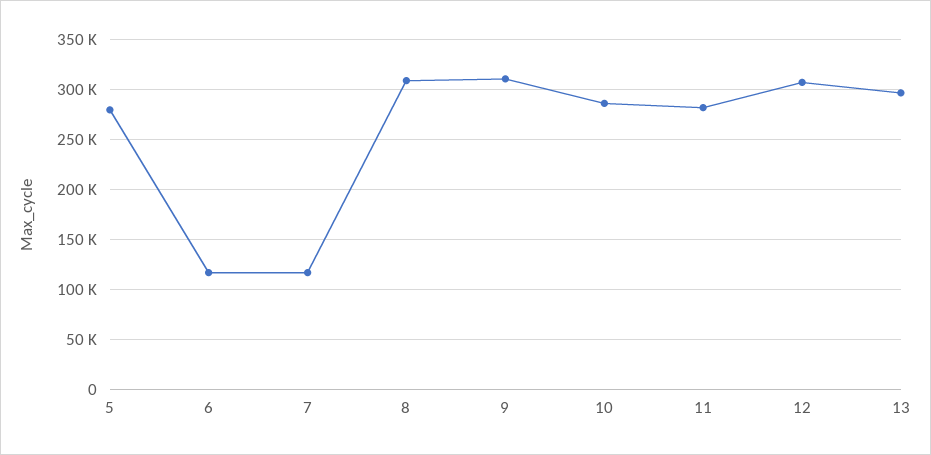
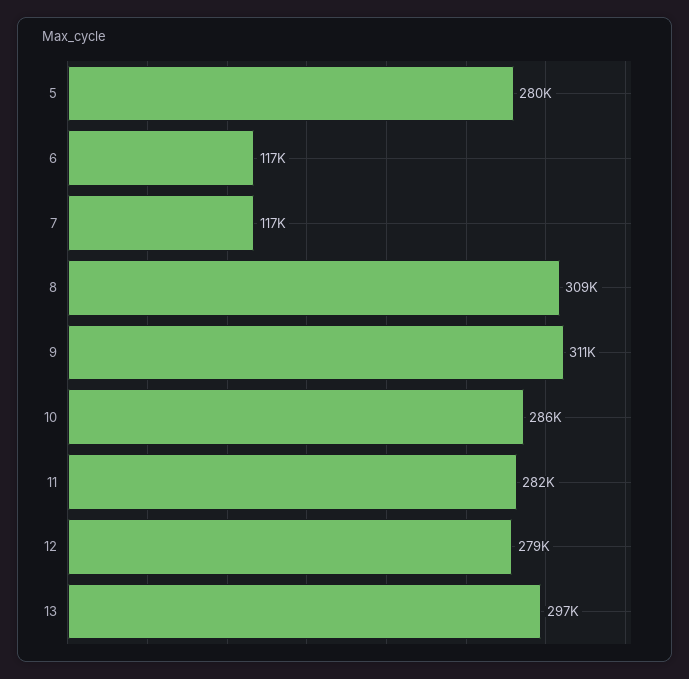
  {
    "5": 280000,
    "6": 117000,
    "7": 117000,
    "8": 309000,
    "9": 311000,
    "10": 286000,
    "11": 282000,
-   "12": 310000,
+   "12": 279000,
    "13": 297000
  }

